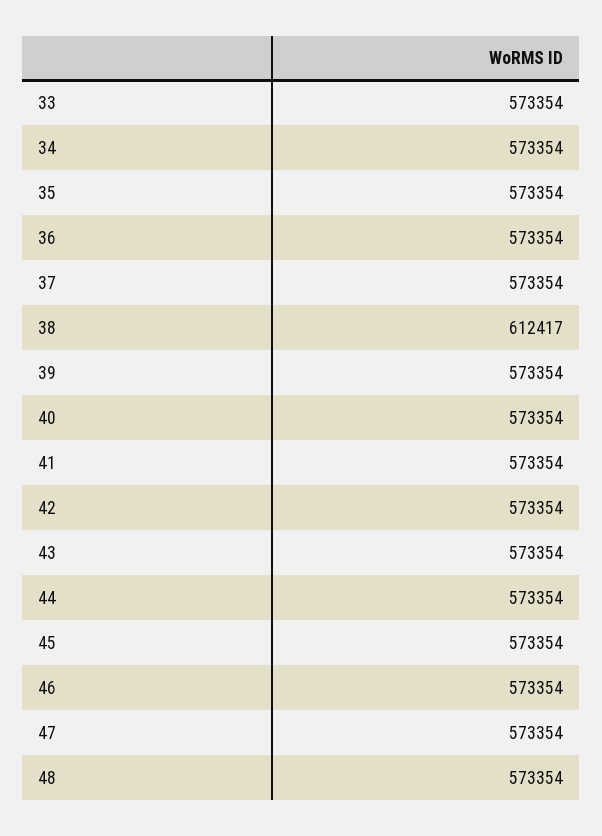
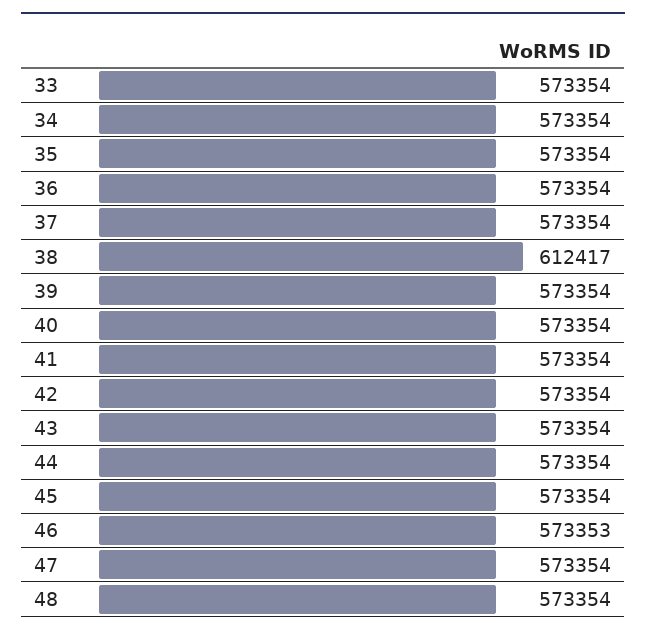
  {
    "33": 573354,
    "34": 573354,
    "35": 573354,
    "36": 573354,
    "37": 573354,
    "38": 612417,
    "39": 573354,
    "40": 573354,
    "41": 573354,
    "42": 573354,
    "43": 573354,
    "44": 573354,
    "45": 573354,
-   "46": 573354,
+   "46": 573353,
    "47": 573354,
    "48": 573354
  }

